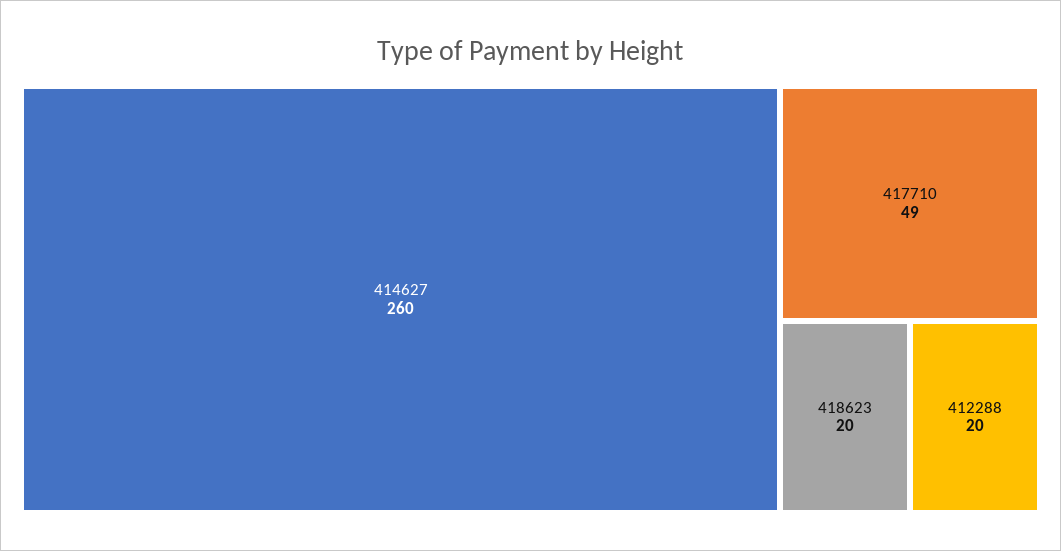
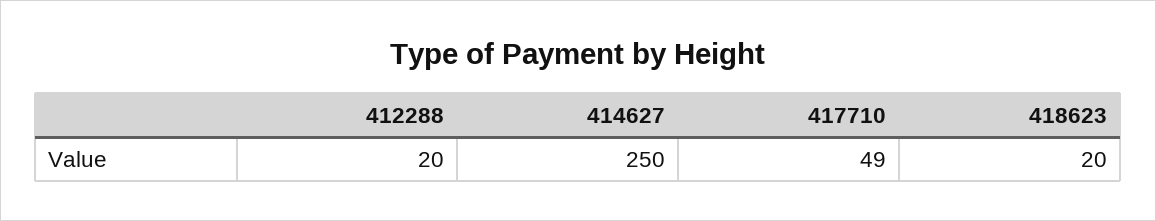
  {
-   "414627": 260,
+   "414627": 250,
    "417710": 49,
    "418623": 20,
    "412288": 20
  }

